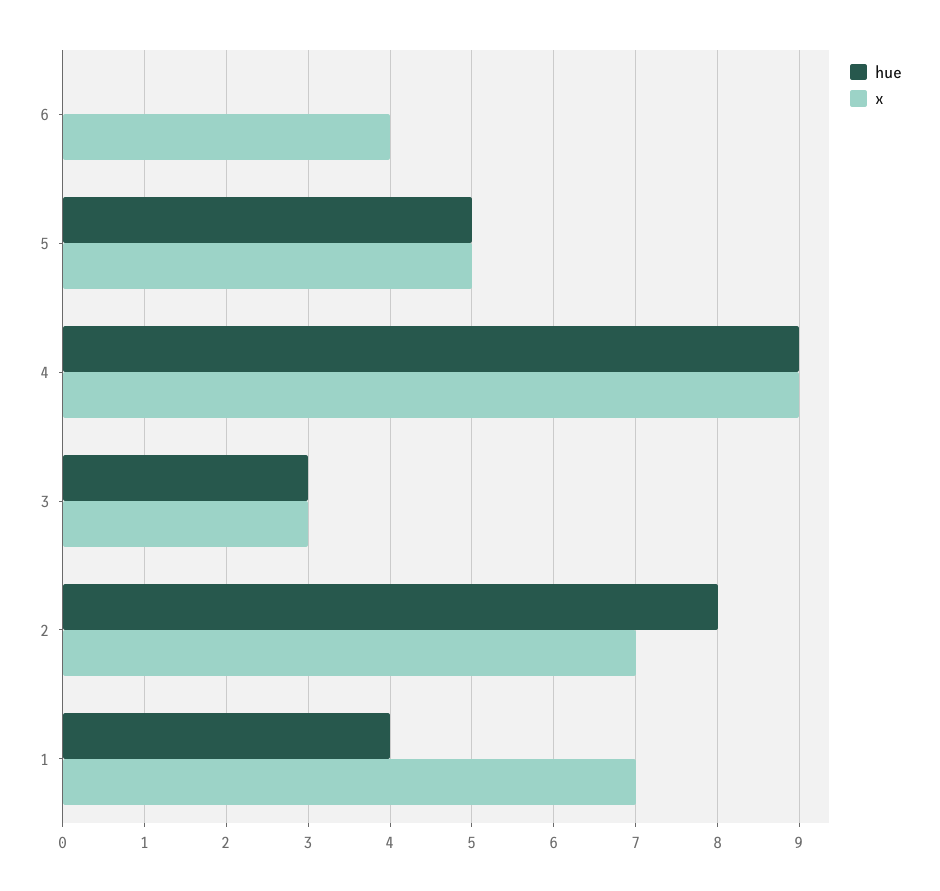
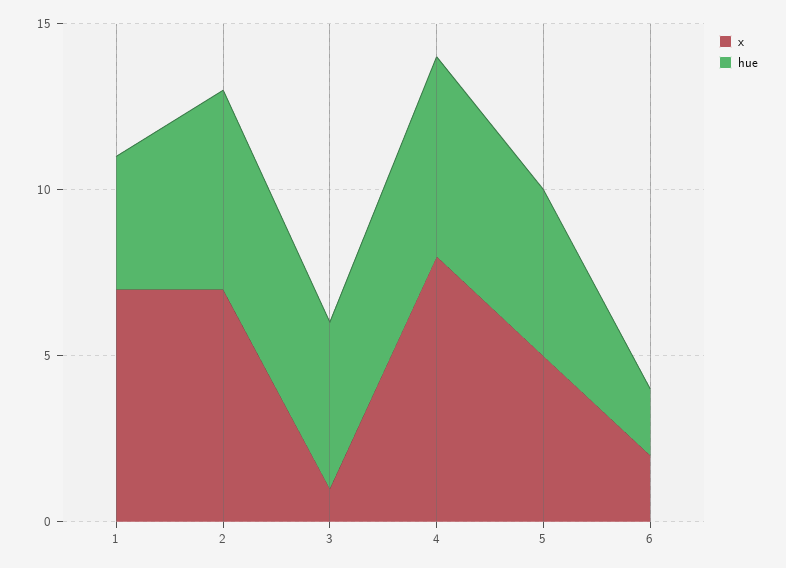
  {
    "hue": {
-     "6": 0,
+     "6": 2,
      "5": 5,
-     "4": 9,
+     "4": 6,
-     "3": 3,
+     "3": 5,
-     "2": 8,
+     "2": 6,
      "1": 4
    },
    "x": {
-     "6": 4,
+     "6": 2,
      "5": 5,
-     "4": 9,
+     "4": 8,
-     "3": 3,
+     "3": 1,
      "2": 7,
      "1": 7
    }
  }

